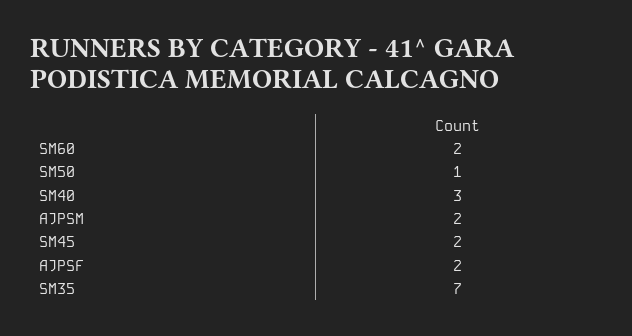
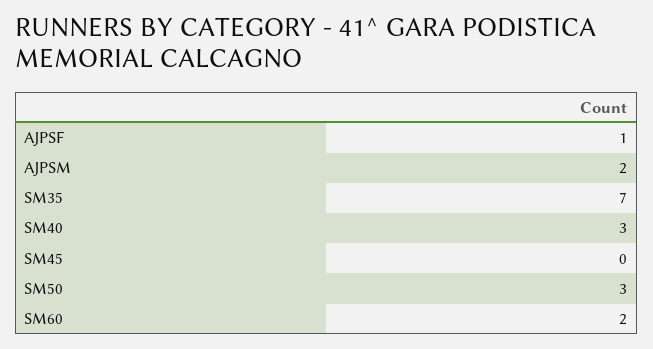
  {
    "SM60": 2,
-   "SM50": 1,
+   "SM50": 3,
    "SM40": 3,
    "AJPSM": 2,
-   "SM45": 2,
+   "SM45": 0,
-   "AJPSF": 2,
+   "AJPSF": 1,
    "SM35": 7
  }

